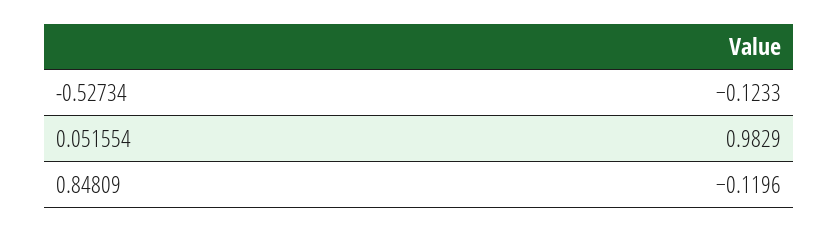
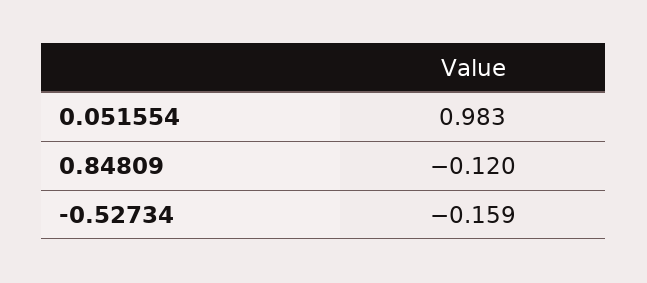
  {
-   "-0.52734": -0.1233,
+   "-0.52734": -0.159,
    "0.051554": 0.9829,
    "0.84809": -0.1196
  }

